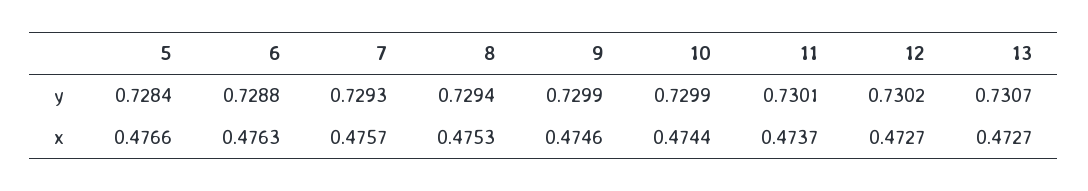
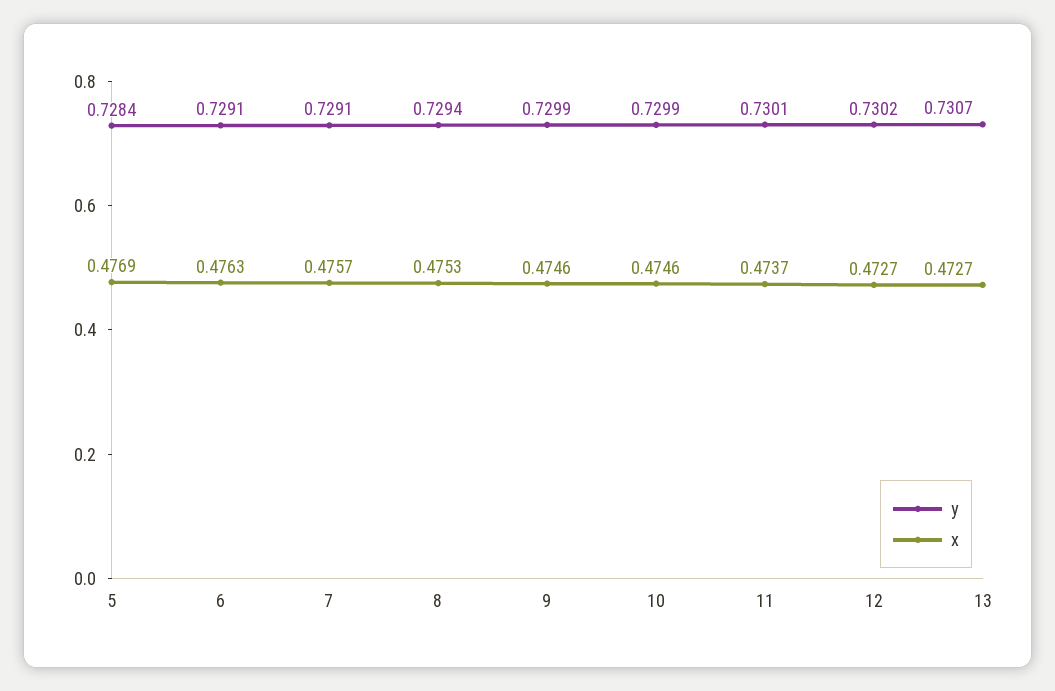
  {
    "y": {
      "5": 0.7284,
-     "6": 0.7288,
+     "6": 0.7291,
-     "7": 0.7293,
+     "7": 0.7291,
      "8": 0.7294,
      "9": 0.7299,
      "10": 0.7299,
      "11": 0.7301,
      "12": 0.7302,
      "13": 0.7307
    },
    "x": {
-     "5": 0.4766,
+     "5": 0.4769,
      "6": 0.4763,
      "7": 0.4757,
      "8": 0.4753,
      "9": 0.4746,
-     "10": 0.4744,
+     "10": 0.4746,
      "11": 0.4737,
      "12": 0.4727,
      "13": 0.4727
    }
  }

